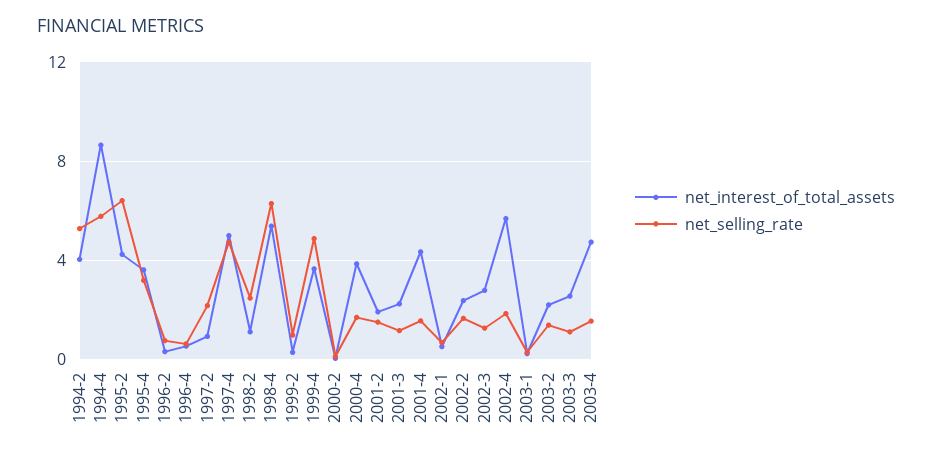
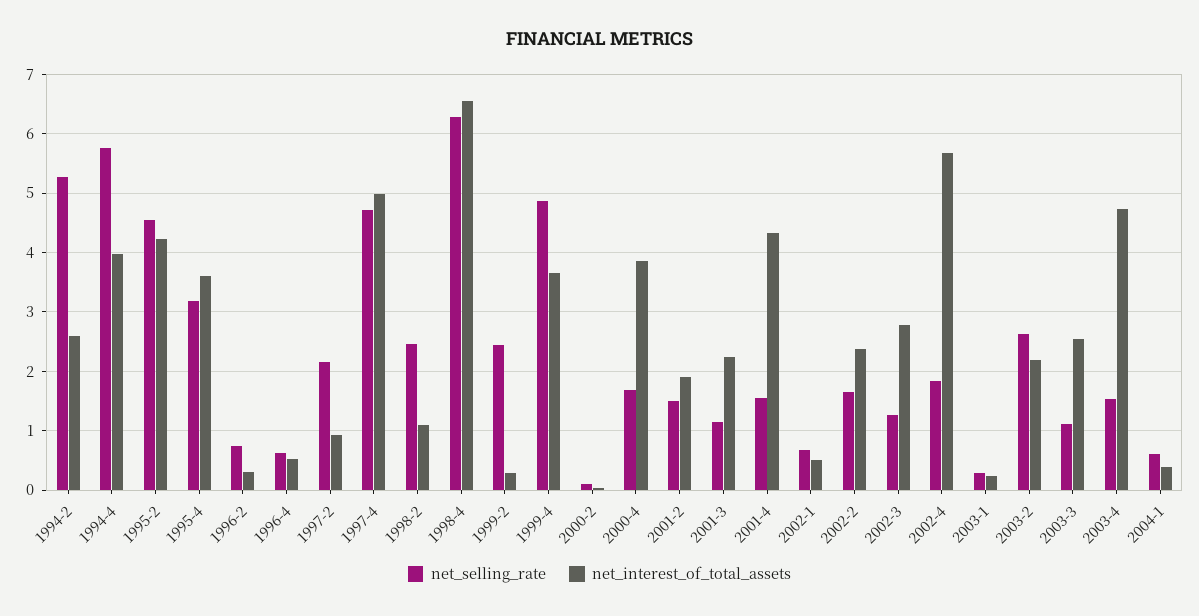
  {
    "net_interest_of_total_assets": {
-     "1994-2": 4,
+     "1994-2": 2.6,
-     "1994-4": 8.5,
+     "1994-4": 4,
      "1995-2": 4.2,
      "1995-4": 3.6,
      "1996-2": 0.4,
      "1996-4": 0.6,
      "1997-2": 1,
      "1997-4": 5,
      "1998-2": 1.2,
-     "1998-4": 5.5,
+     "1998-4": 6.6,
      "1999-2": 0.2,
      "1999-4": 3.6,
      "2000-2": 0,
      "2000-4": 3.8,
      "2001-2": 2,
      "2001-3": 2.2,
      "2001-4": 4.4,
      "2002-1": 0.6,
      "2002-2": 2.4,
      "2002-3": 2.8,
      "2002-4": 5.6,
      "2003-1": 0.2,
      "2003-2": 2.2,
      "2003-3": 2.6,
-     "2003-4": 4.8
+     "2003-4": 4.8,
+     "2004-1": 0.4
    },
    "net_selling_rate": {
      "1994-2": 5.2,
      "1994-4": 5.8,
-     "1995-2": 6.5,
+     "1995-2": 4.6,
      "1995-4": 3.2,
      "1996-2": 0.8,
      "1996-4": 0.6,
      "1997-2": 2.2,
      "1997-4": 4.8,
      "1998-2": 2.4,
      "1998-4": 6.2,
-     "1999-2": 1,
+     "1999-2": 2.4,
      "1999-4": 4.8,
      "2000-2": 0.2,
      "2000-4": 1.6,
      "2001-2": 1.6,
      "2001-3": 1.2,
      "2001-4": 1.6,
      "2002-1": 0.6,
      "2002-2": 1.6,
      "2002-3": 1.2,
      "2002-4": 1.8,
      "2003-1": 0.2,
-     "2003-2": 1.5,
+     "2003-2": 2.6,
      "2003-3": 1.2,
-     "2003-4": 1.6
+     "2003-4": 1.6,
+     "2004-1": 0.6
    }
  }

